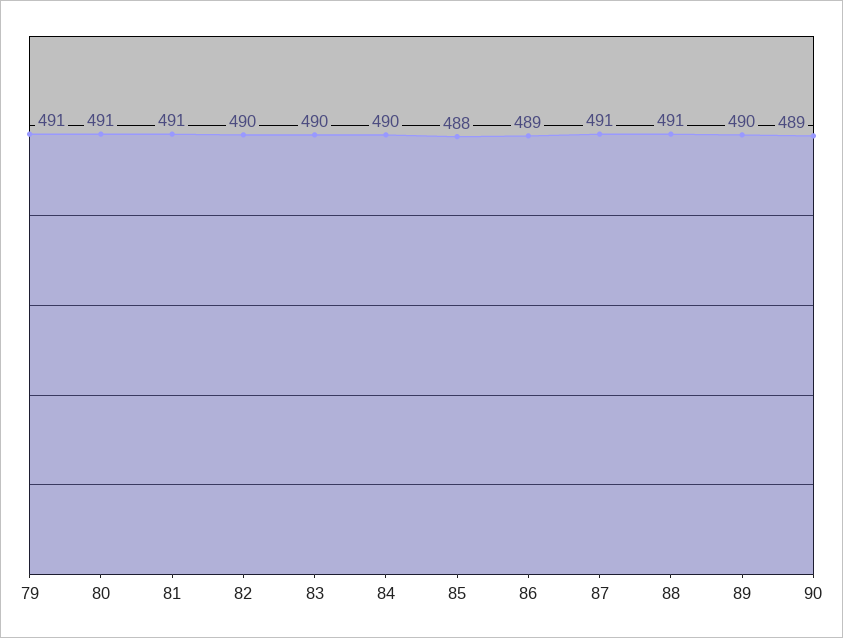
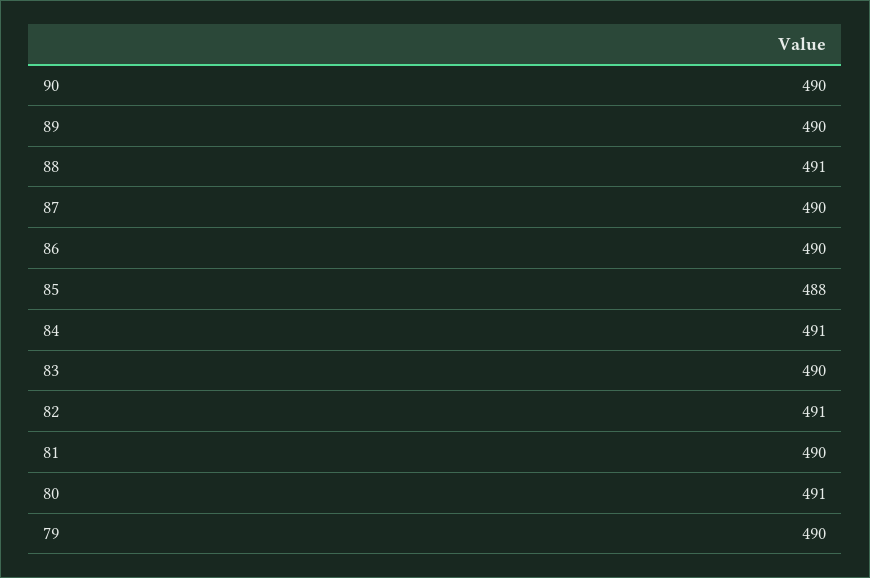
  {
-   "79": 491,
+   "79": 490,
    "80": 491,
-   "81": 491,
+   "81": 490,
-   "82": 490,
+   "82": 491,
    "83": 490,
-   "84": 490,
+   "84": 491,
    "85": 488,
-   "86": 489,
+   "86": 490,
-   "87": 491,
+   "87": 490,
    "88": 491,
    "89": 490,
-   "90": 489
+   "90": 490
  }

